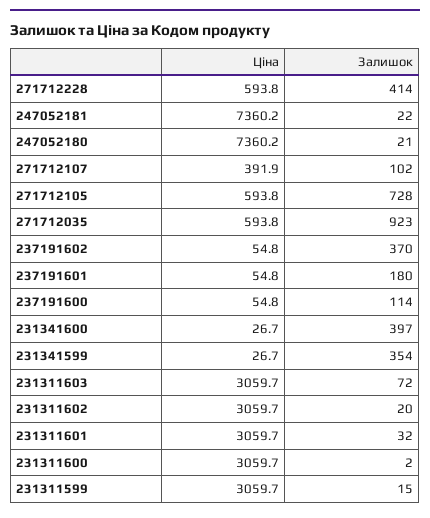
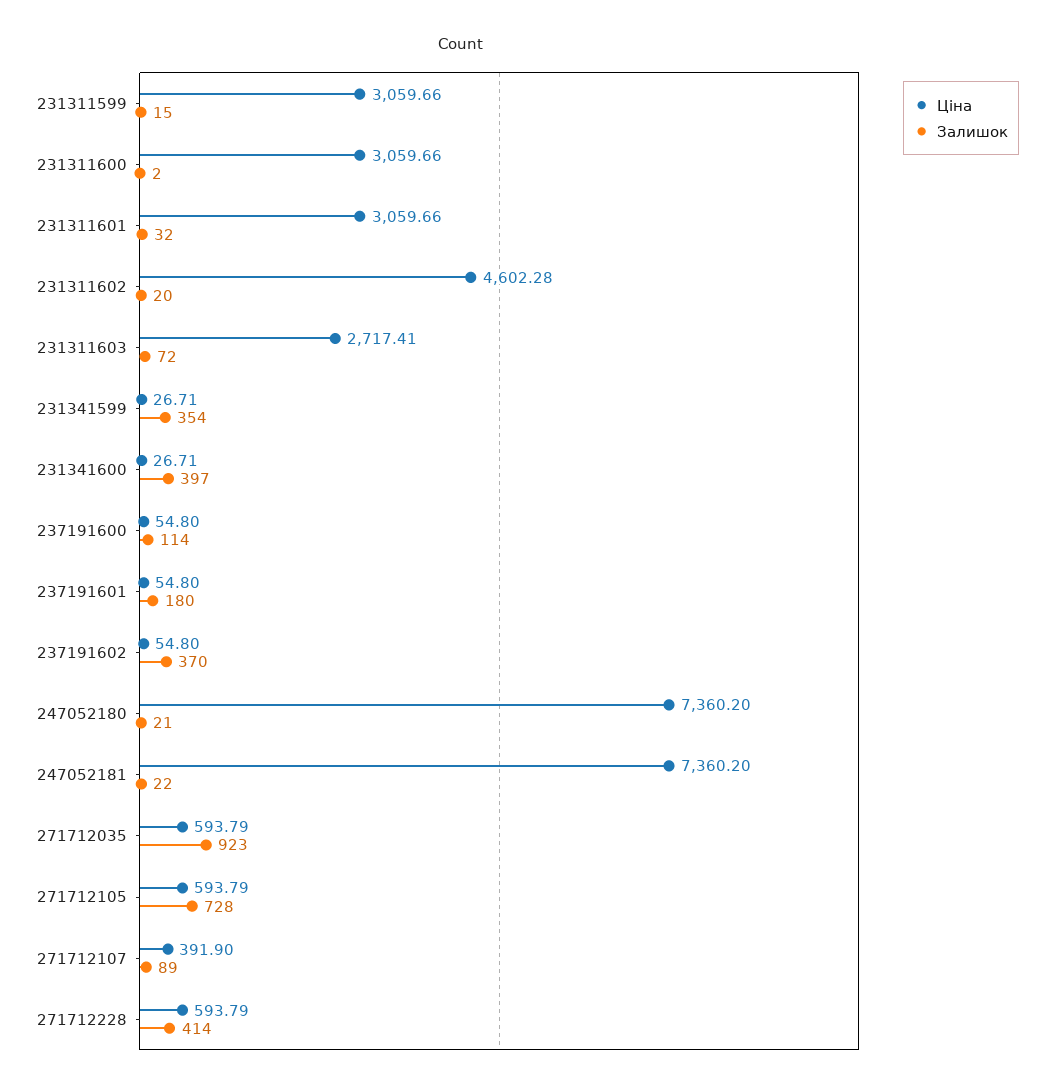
  {
    "Ціна": {
      "271712228": 593.79,
      "247052181": 7360.2,
      "247052180": 7360.2,
      "271712107": 391.9,
      "271712105": 593.79,
      "271712035": 593.79,
      "237191602": 54.8,
      "237191601": 54.8,
      "237191600": 54.8,
      "231341600": 26.71,
      "231341599": 26.71,
-     "231311603": 3059.7,
+     "231311603": 2717.41,
-     "231311602": 3059.7,
+     "231311602": 4602.28,
      "231311601": 3059.66,
      "231311600": 3059.66,
      "231311599": 3059.66
    },
    "Залишок": {
      "271712228": 414,
      "247052181": 22,
      "247052180": 21,
-     "271712107": 102,
+     "271712107": 89,
      "271712105": 728,
      "271712035": 923,
      "237191602": 370,
      "237191601": 180,
      "237191600": 114,
      "231341600": 397,
      "231341599": 354,
      "231311603": 72,
      "231311602": 20,
      "231311601": 32,
      "231311600": 2,
      "231311599": 15
    }
  }

